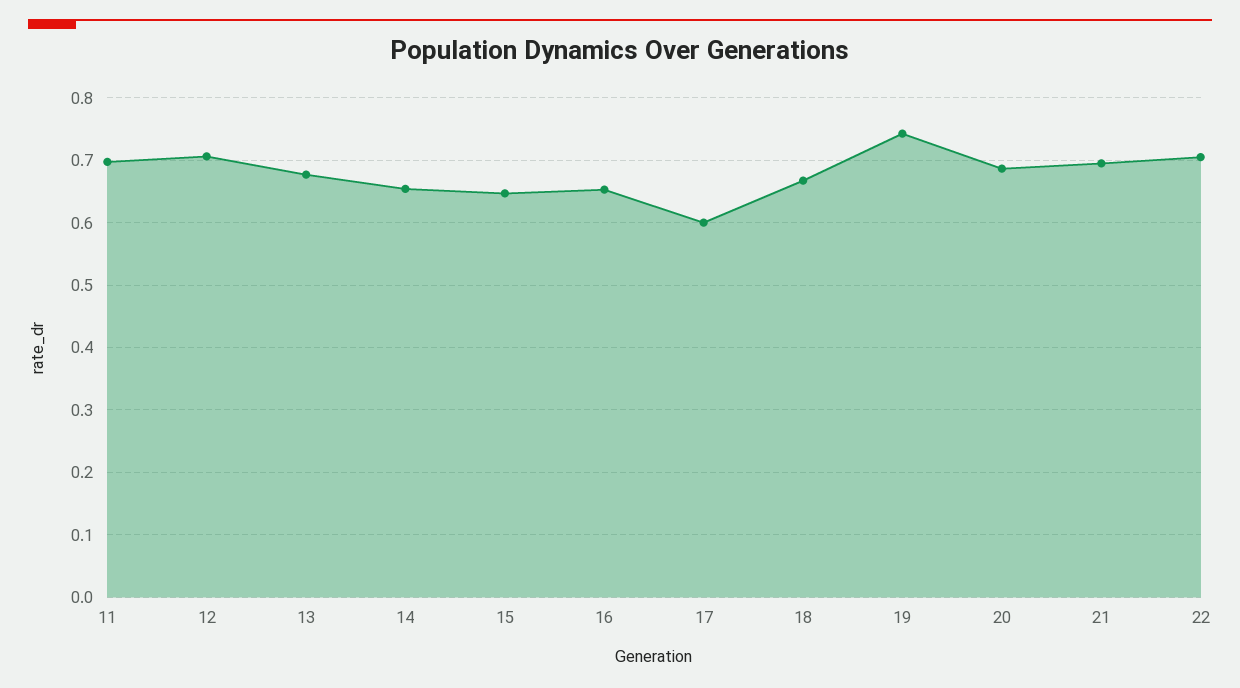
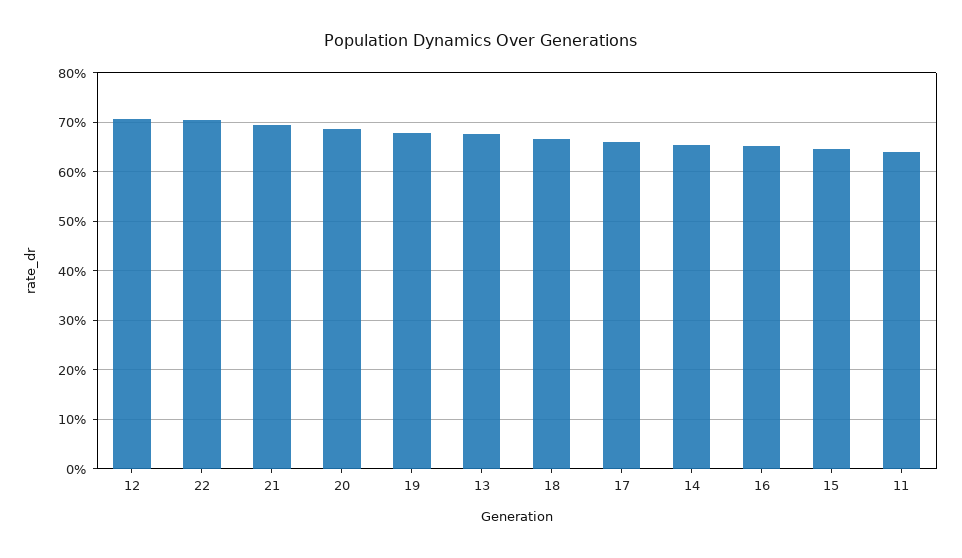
  {
-   "11": 0.7,
+   "11": 0.64,
    "12": 0.71,
    "13": 0.68,
    "14": 0.65,
    "15": 0.65,
    "16": 0.65,
-   "17": 0.6,
+   "17": 0.66,
    "18": 0.67,
-   "19": 0.74,
+   "19": 0.68,
    "20": 0.69,
    "21": 0.7,
    "22": 0.7
  }

